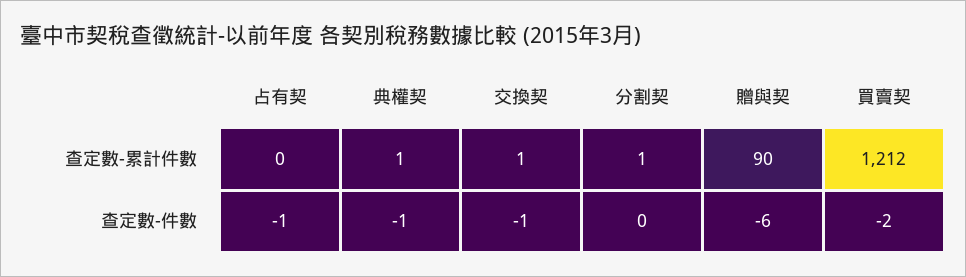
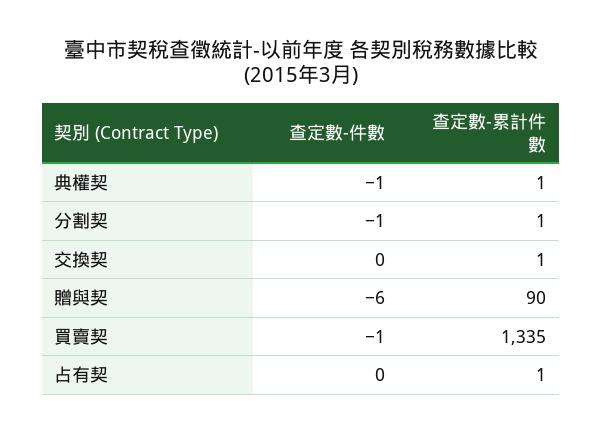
  {
    "占有契": {
-     "查定數-累計件數": 0,
+     "查定數-累計件數": 1,
-     "查定數-件數": -1
+     "查定數-件數": 0
    },
    "典權契": {
      "查定數-累計件數": 1,
      "查定數-件數": -1
    },
    "交換契": {
      "查定數-累計件數": 1,
-     "查定數-件數": -1
+     "查定數-件數": 0
    },
    "分割契": {
      "查定數-累計件數": 1,
-     "查定數-件數": 0
+     "查定數-件數": -1
    },
    "贈與契": {
      "查定數-累計件數": 90,
      "查定數-件數": -6
    },
    "買賣契": {
-     "查定數-累計件數": 1212,
+     "查定數-累計件數": 1335,
-     "查定數-件數": -2
+     "查定數-件數": -1
    }
  }

